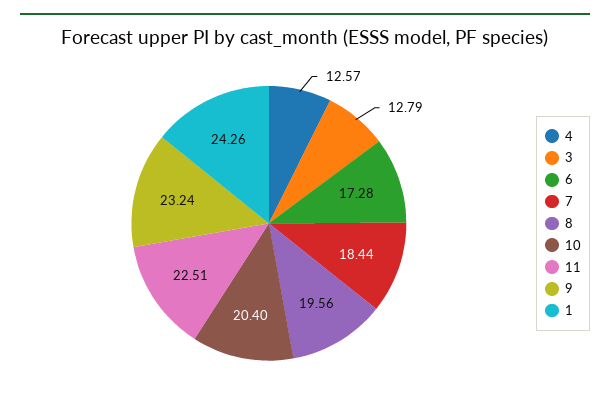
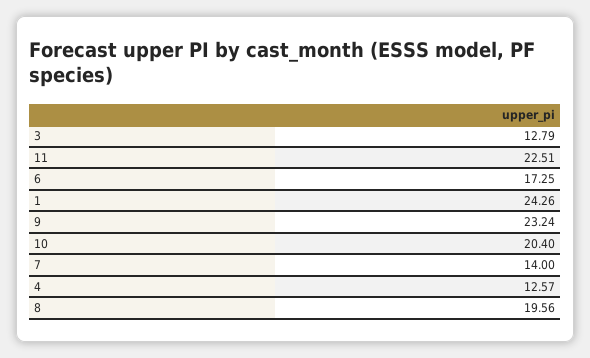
  {
    "4": 12.57,
    "3": 12.79,
-   "6": 17.28,
+   "6": 17.25,
-   "7": 18.44,
+   "7": 14,
    "8": 19.56,
    "10": 20.4,
    "11": 22.51,
    "9": 23.24,
    "1": 24.26
  }

